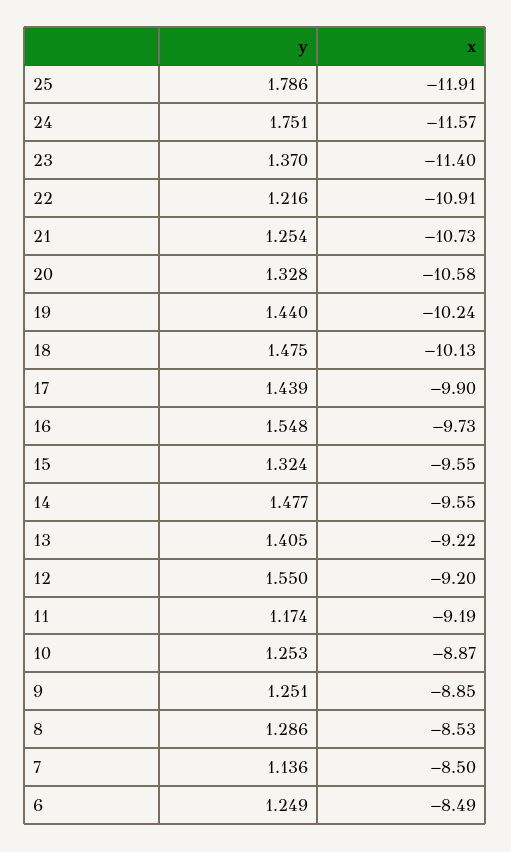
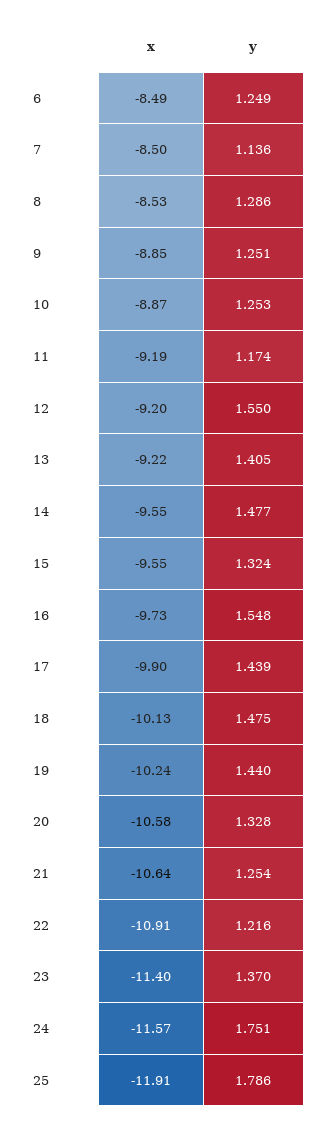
  {
    "y": {
      "25": 1.786,
      "24": 1.751,
      "23": 1.37,
      "22": 1.216,
      "21": 1.254,
      "20": 1.328,
      "19": 1.44,
      "18": 1.475,
      "17": 1.439,
      "16": 1.548,
      "15": 1.324,
      "14": 1.477,
      "13": 1.405,
      "12": 1.55,
      "11": 1.174,
      "10": 1.253,
      "9": 1.251,
      "8": 1.286,
      "7": 1.136,
      "6": 1.249
    },
    "x": {
      "25": -11.91,
      "24": -11.57,
      "23": -11.4,
      "22": -10.91,
-     "21": -10.73,
+     "21": -10.64,
      "20": -10.58,
      "19": -10.24,
      "18": -10.13,
      "17": -9.9,
      "16": -9.73,
      "15": -9.55,
      "14": -9.55,
      "13": -9.22,
      "12": -9.2,
      "11": -9.19,
      "10": -8.87,
      "9": -8.85,
      "8": -8.53,
      "7": -8.5,
      "6": -8.49
    }
  }

